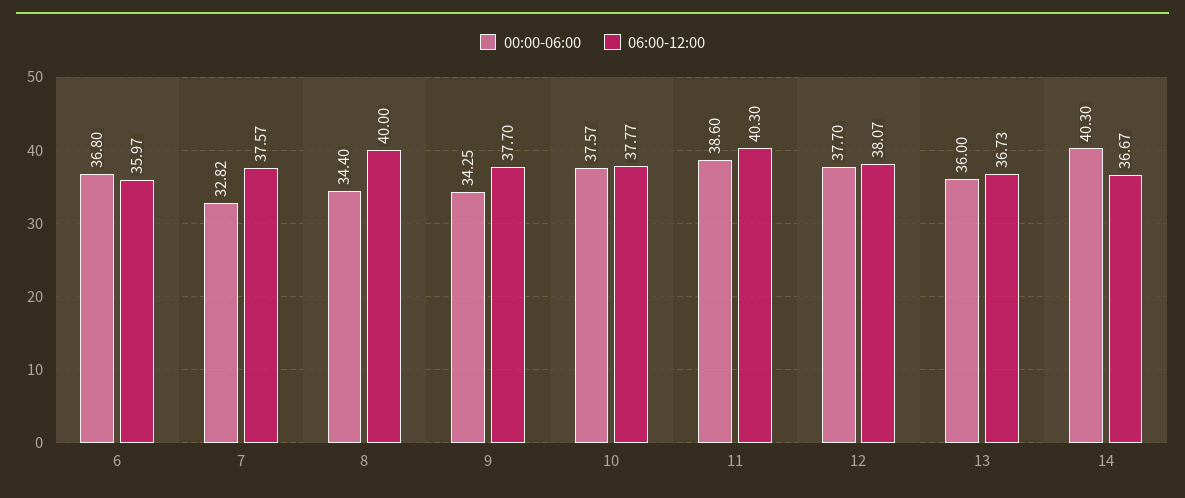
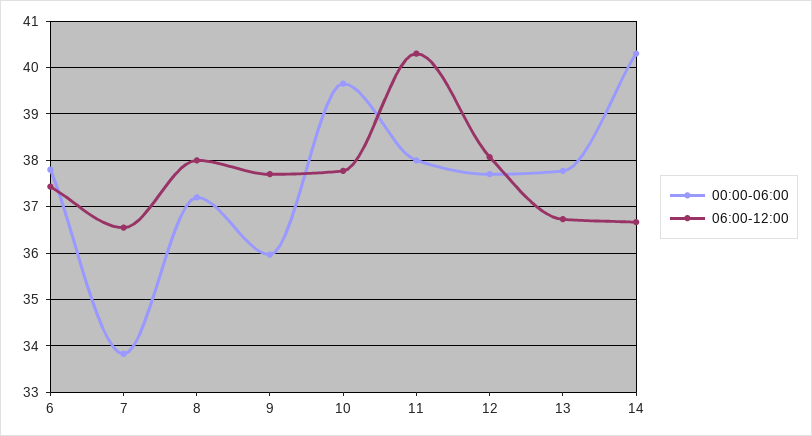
  {
    "00:00-06:00": {
-     "6": 36.8,
+     "6": 37.8,
-     "7": 32.82,
+     "7": 33.8,
-     "8": 34.4,
+     "8": 37.2,
-     "9": 34.25,
+     "9": 36,
-     "10": 37.57,
+     "10": 39.6,
-     "11": 38.6,
+     "11": 38,
      "12": 37.7,
-     "13": 36,
+     "13": 37.8,
      "14": 40.3
    },
    "06:00-12:00": {
-     "6": 35.97,
+     "6": 37.4,
-     "7": 37.57,
+     "7": 36.6,
-     "8": 40,
+     "8": 38,
      "9": 37.7,
      "10": 37.77,
      "11": 40.3,
      "12": 38.07,
      "13": 36.73,
      "14": 36.67
    }
  }

